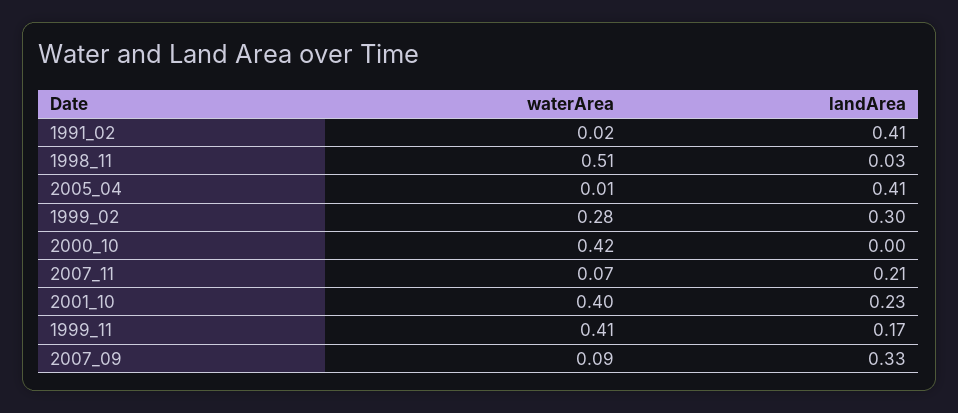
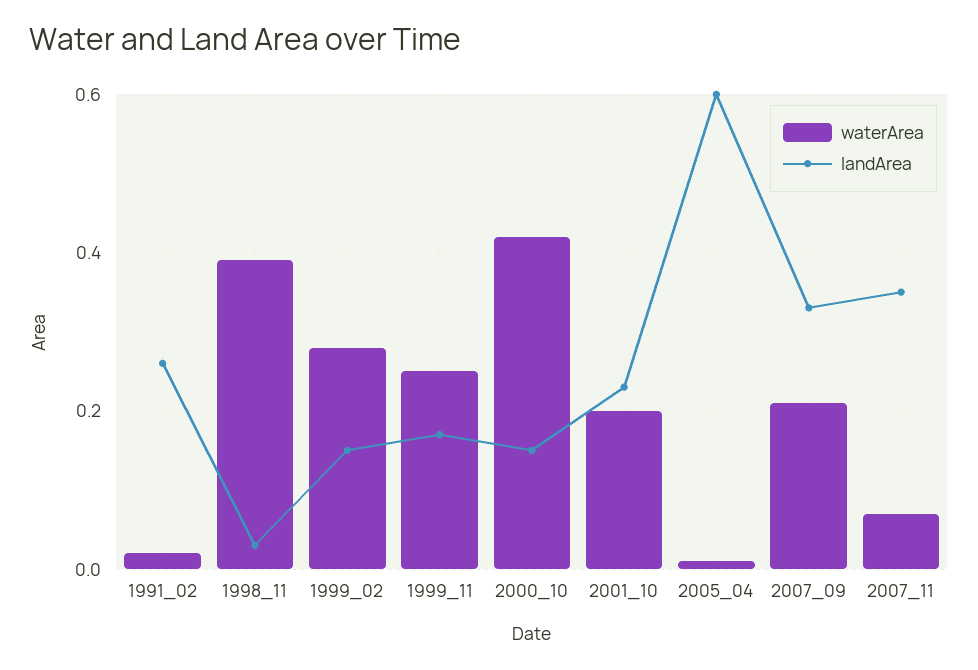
  {
    "waterArea": {
      "1991_02": 0.02,
-     "1998_11": 0.51,
+     "1998_11": 0.4,
      "2005_04": 0.01,
      "1999_02": 0.28,
      "2000_10": 0.42,
      "2007_11": 0.07,
-     "2001_10": 0.4,
+     "2001_10": 0.2,
-     "1999_11": 0.41,
+     "1999_11": 0.25,
-     "2007_09": 0.09
+     "2007_09": 0.2
    },
    "landArea": {
-     "1991_02": 0.41,
+     "1991_02": 0.25,
      "1998_11": 0.03,
-     "2005_04": 0.41,
+     "2005_04": 0.6,
-     "1999_02": 0.3,
+     "1999_02": 0.15,
-     "2000_10": 0,
+     "2000_10": 0.15,
-     "2007_11": 0.21,
+     "2007_11": 0.35,
      "2001_10": 0.23,
      "1999_11": 0.17,
      "2007_09": 0.33
    }
  }

